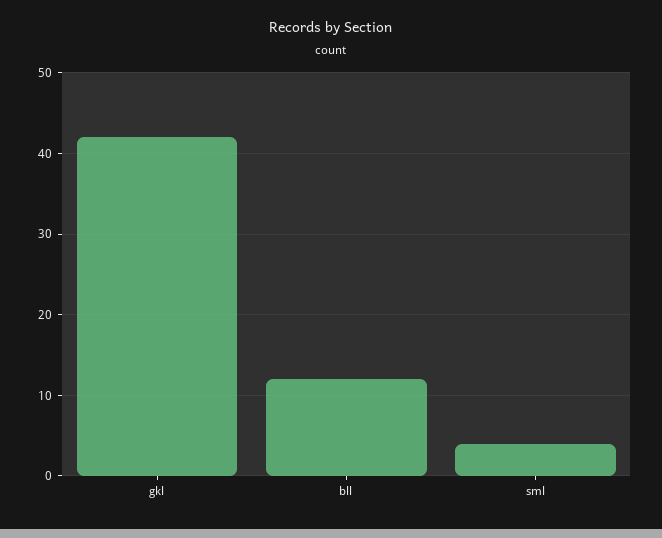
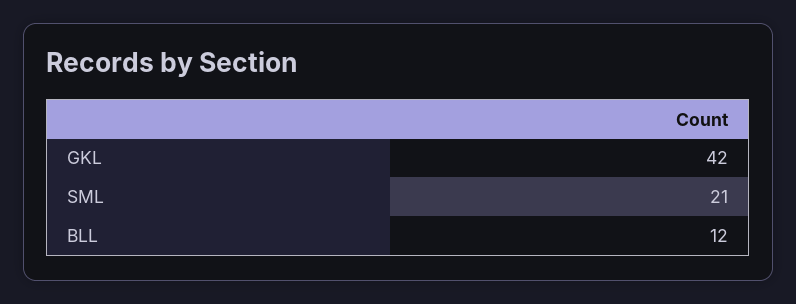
  {
    "gkl": 42,
    "bll": 12,
-   "sml": 4
+   "sml": 21
  }

